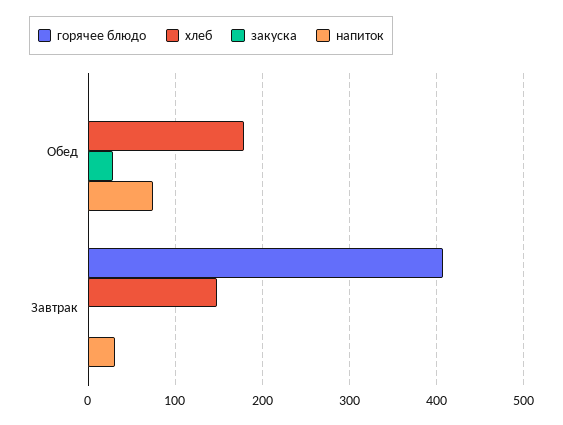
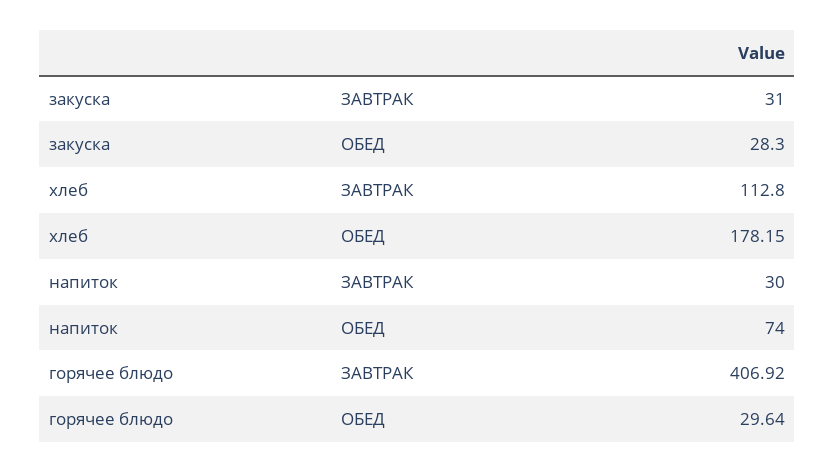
  {
    "горячее блюдо": {
-     "Обед": 0,
+     "Обед": 29.64,
      "Завтрак": 406.92
    },
    "хлеб": {
      "Обед": 178.15,
-     "Завтрак": 150
+     "Завтрак": 112.8
    },
    "закуска": {
      "Обед": 28.3,
-     "Завтрак": 0
+     "Завтрак": 31
    },
    "напиток": {
      "Обед": 74,
      "Завтрак": 30
    }
  }

